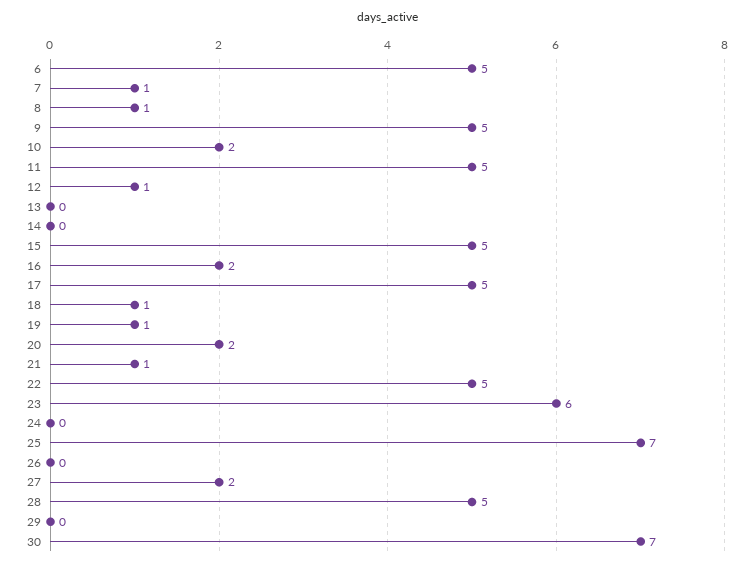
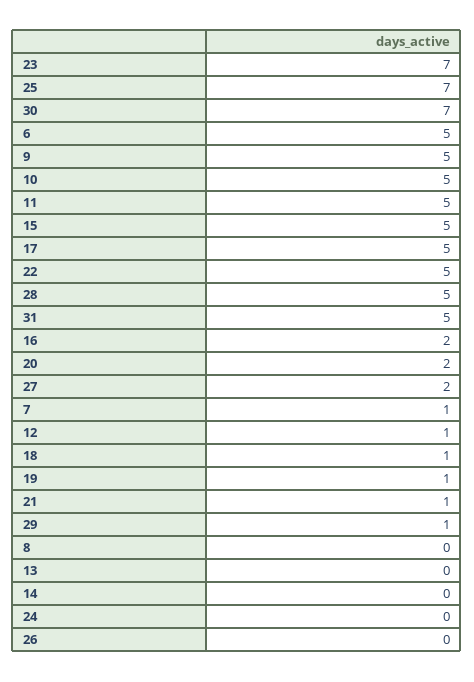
  {
    "6": 5,
    "7": 1,
-   "8": 1,
+   "8": 0,
    "9": 5,
-   "10": 2,
+   "10": 5,
    "11": 5,
    "12": 1,
    "13": 0,
    "14": 0,
    "15": 5,
    "16": 2,
    "17": 5,
    "18": 1,
    "19": 1,
    "20": 2,
    "21": 1,
    "22": 5,
-   "23": 6,
+   "23": 7,
    "24": 0,
    "25": 7,
    "26": 0,
    "27": 2,
    "28": 5,
-   "29": 0,
+   "29": 1,
-   "30": 7
+   "30": 7,
+   "31": 5
  }

